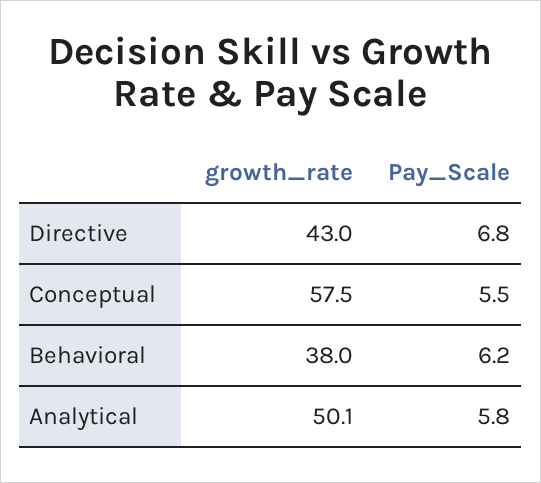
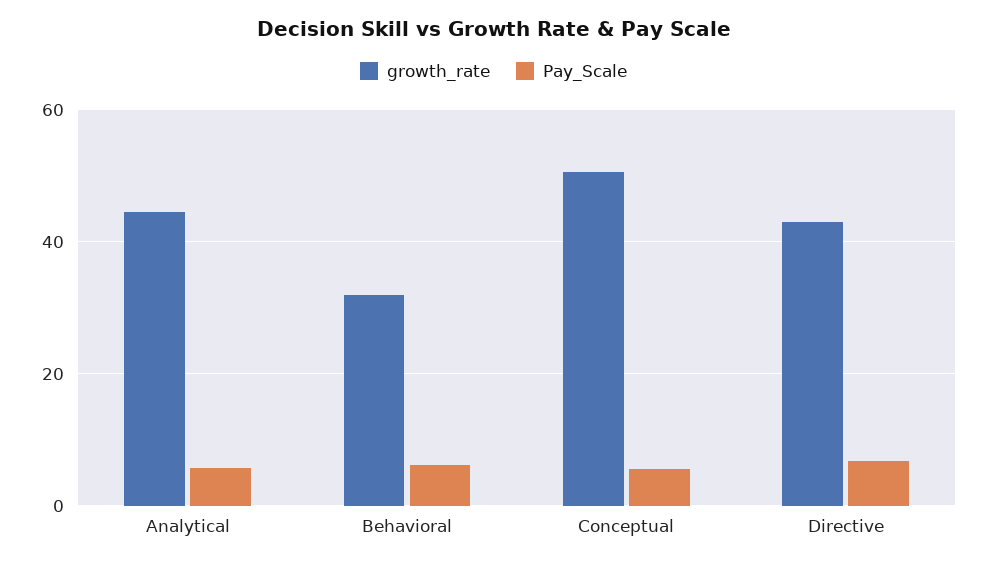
  {
    "growth_rate": {
      "Directive": 43,
-     "Conceptual": 57.5,
+     "Conceptual": 50,
-     "Behavioral": 38,
+     "Behavioral": 32,
-     "Analytical": 50.1
+     "Analytical": 44
    },
    "Pay_Scale": {
      "Directive": 6.8,
      "Conceptual": 5.5,
      "Behavioral": 6.2,
      "Analytical": 5.8
    }
  }

